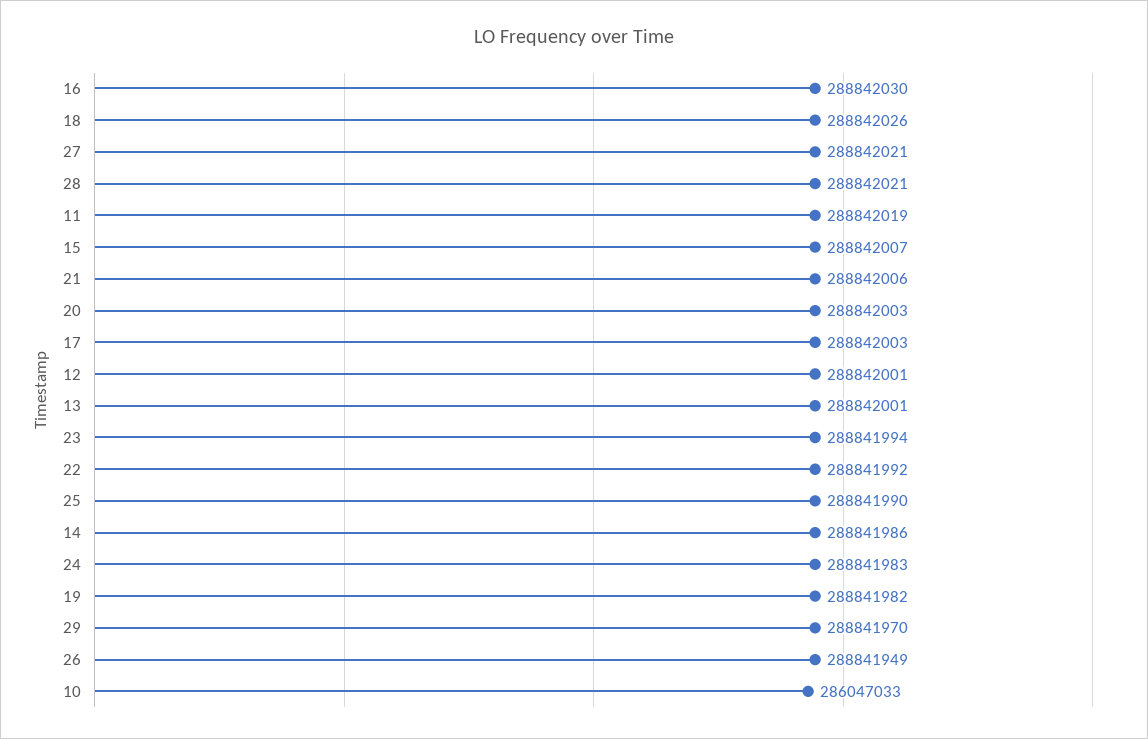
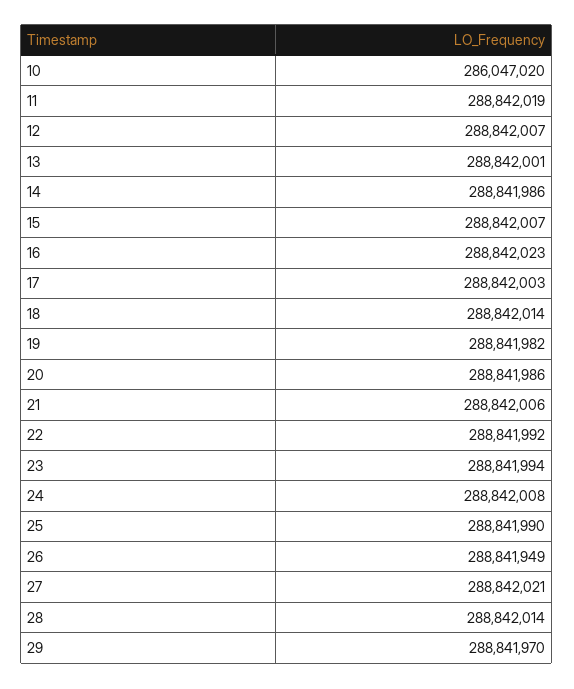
  {
-   "16": 288842030,
+   "16": 288842023,
-   "18": 288842026,
+   "18": 288842014,
    "27": 288842021,
-   "28": 288842021,
+   "28": 288842014,
    "11": 288842019,
    "15": 288842007,
    "21": 288842006,
-   "20": 288842003,
+   "20": 288841986,
    "17": 288842003,
-   "12": 288842001,
+   "12": 288842007,
    "13": 288842001,
    "23": 288841994,
    "22": 288841992,
    "25": 288841990,
    "14": 288841986,
-   "24": 288841983,
+   "24": 288842008,
    "19": 288841982,
    "29": 288841970,
    "26": 288841949,
-   "10": 286047033
+   "10": 286047020
  }

